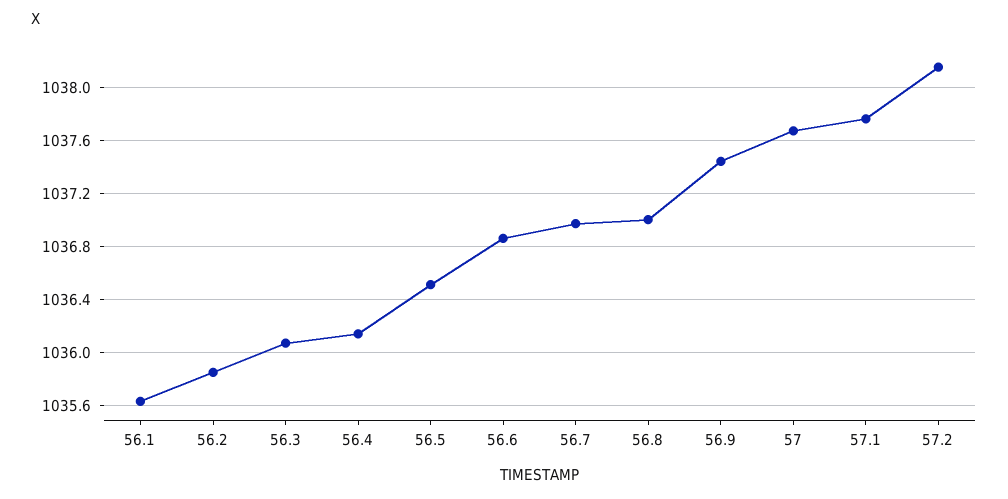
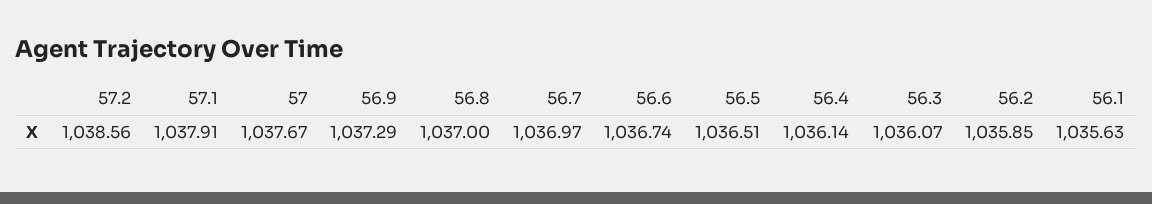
  {
    "56.1": 1035.63,
    "56.2": 1035.85,
    "56.3": 1036.07,
    "56.4": 1036.14,
    "56.5": 1036.51,
-   "56.6": 1036.85,
+   "56.6": 1036.74,
    "56.7": 1036.97,
    "56.8": 1037,
-   "56.9": 1037.45,
+   "56.9": 1037.29,
    "57": 1037.67,
-   "57.1": 1037.75,
+   "57.1": 1037.91,
-   "57.2": 1038.15
+   "57.2": 1038.56
  }

